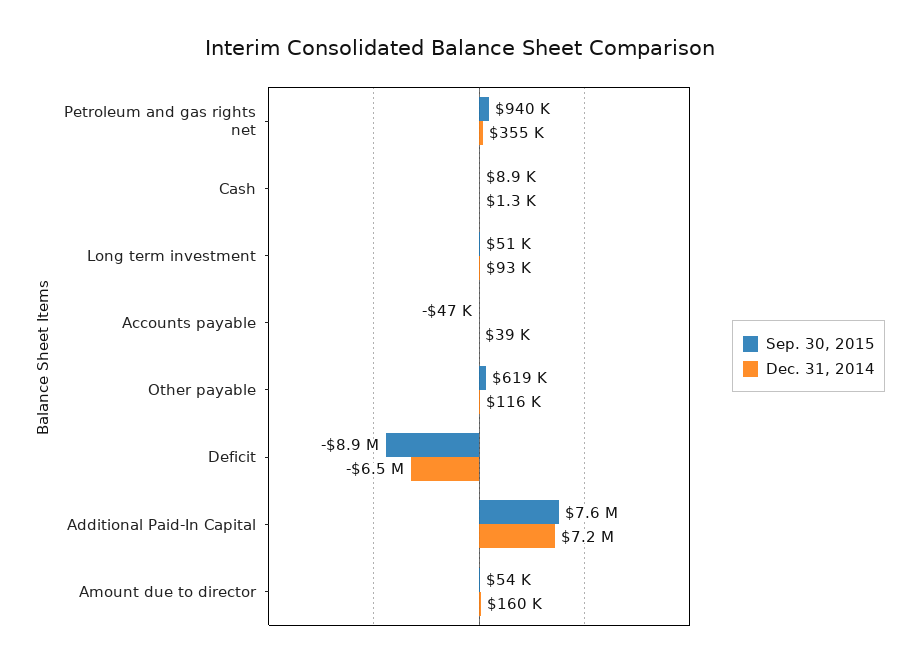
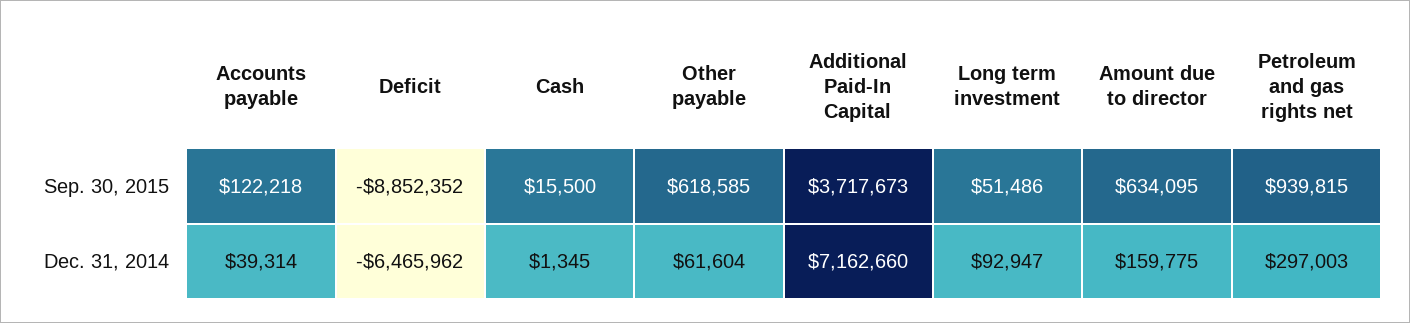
  {
    "Sep. 30, 2015": {
      "Petroleum and gas rights net": 939815,
-     "Cash": 8900,
+     "Cash": 15500,
      "Long term investment": 51486,
-     "Accounts payable": -47000,
+     "Accounts payable": 122218,
      "Other payable": 618585,
      "Deficit": -8852352,
-     "Additional Paid-In Capital": 7600000,
+     "Additional Paid-In Capital": 3717673,
-     "Amount due to director": 54000
+     "Amount due to director": 634095
    },
    "Dec. 31, 2014": {
-     "Petroleum and gas rights net": 355000,
+     "Petroleum and gas rights net": 297003,
      "Cash": 1345,
      "Long term investment": 92947,
      "Accounts payable": 39314,
-     "Other payable": 116000,
+     "Other payable": 61604,
      "Deficit": -6465962,
      "Additional Paid-In Capital": 7162660,
      "Amount due to director": 159775
    }
  }

